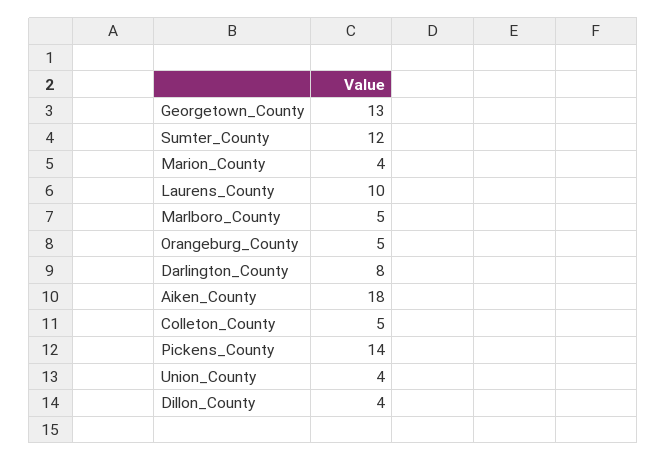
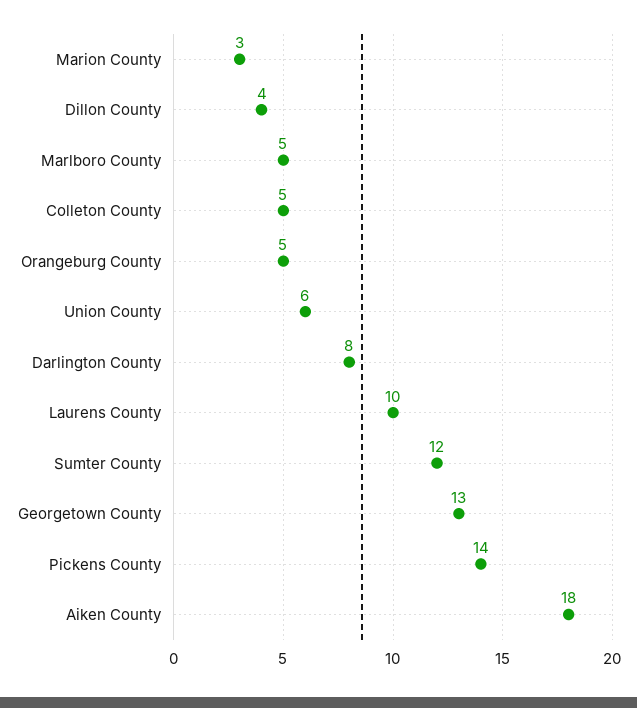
  {
    "Georgetown_County": 13,
    "Sumter_County": 12,
-   "Marion_County": 4,
+   "Marion_County": 3,
    "Laurens_County": 10,
    "Marlboro_County": 5,
    "Orangeburg_County": 5,
    "Darlington_County": 8,
    "Aiken_County": 18,
    "Colleton_County": 5,
    "Pickens_County": 14,
-   "Union_County": 4,
+   "Union_County": 6,
    "Dillon_County": 4
  }

